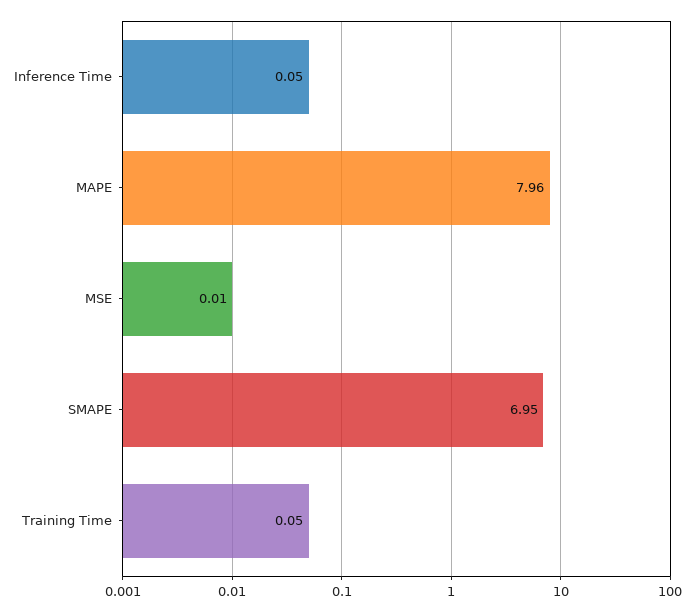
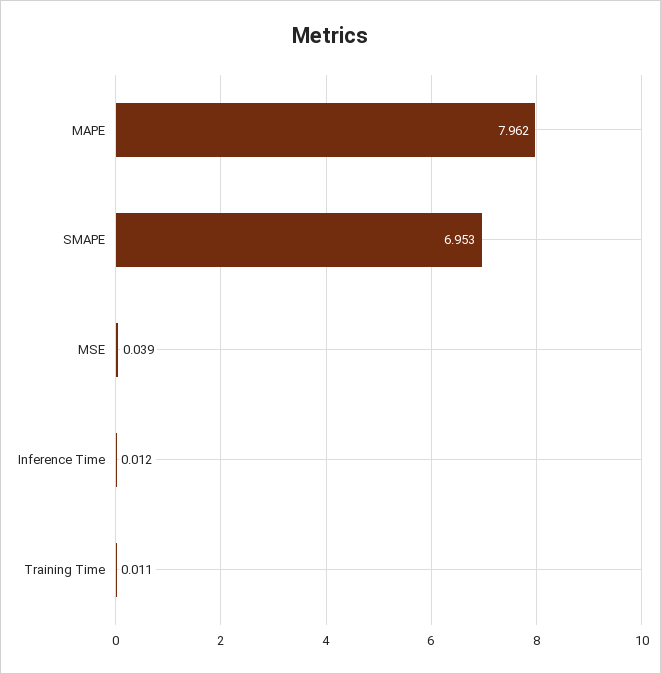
  {
-   "Inference Time": 0.05,
+   "Inference Time": 0.012,
    "MAPE": 7.962,
-   "MSE": 0.01,
+   "MSE": 0.039,
    "SMAPE": 6.953,
-   "Training Time": 0.05
+   "Training Time": 0.011
  }

